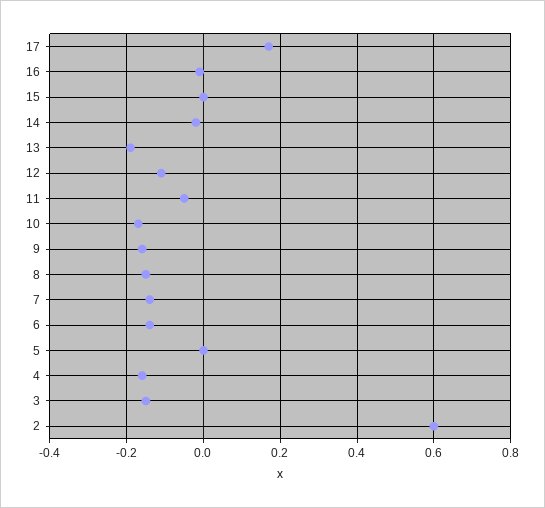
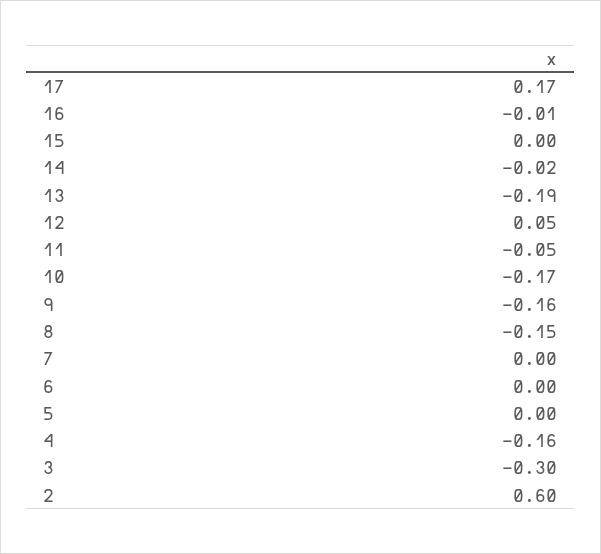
  {
    "17": 0.17,
    "16": -0.01,
    "15": 0,
    "14": -0.02,
    "13": -0.19,
-   "12": -0.1,
+   "12": 0.05,
    "11": -0.05,
    "10": -0.17,
    "9": -0.16,
    "8": -0.15,
-   "7": -0.15,
+   "7": 0,
-   "6": -0.15,
+   "6": 0,
    "5": 0,
    "4": -0.16,
-   "3": -0.15,
+   "3": -0.3,
    "2": 0.6
  }

